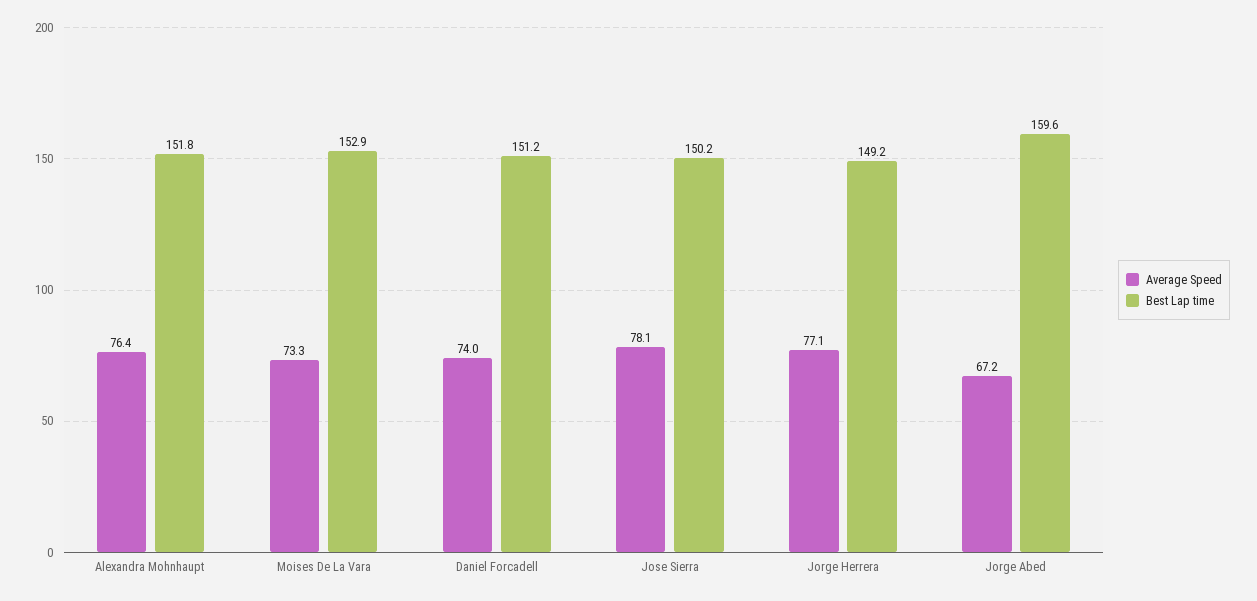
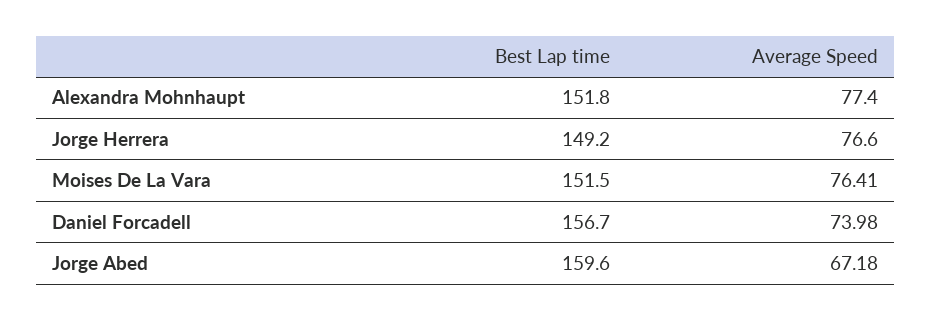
  {
    "Average Speed": {
-     "Alexandra Mohnhaupt": 76.4,
+     "Alexandra Mohnhaupt": 77.4,
-     "Moises De La Vara": 73.3,
+     "Moises De La Vara": 76.41,
      "Daniel Forcadell": 73.98,
-     "Jose Sierra": 78.1,
-     "Jorge Herrera": 77.1,
+     "Jorge Herrera": 76.6,
      "Jorge Abed": 67.18
    },
    "Best Lap time": {
      "Alexandra Mohnhaupt": 151.8,
-     "Moises De La Vara": 152.9,
+     "Moises De La Vara": 151.5,
-     "Daniel Forcadell": 151.2,
+     "Daniel Forcadell": 156.7,
-     "Jose Sierra": 150.2,
      "Jorge Herrera": 149.2,
      "Jorge Abed": 159.6
    }
  }

